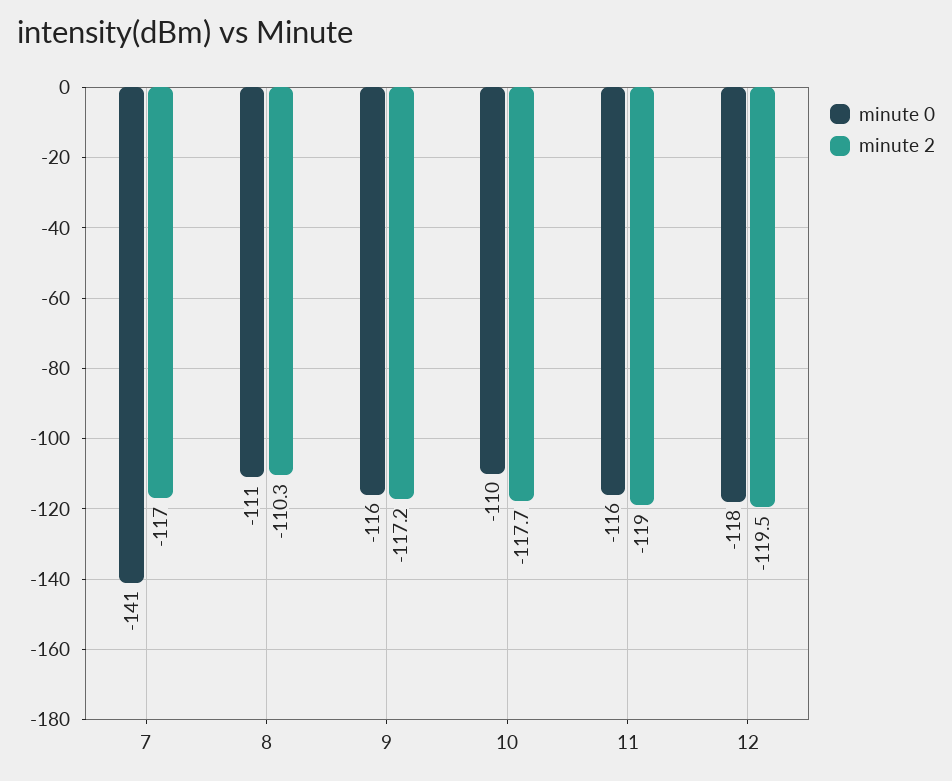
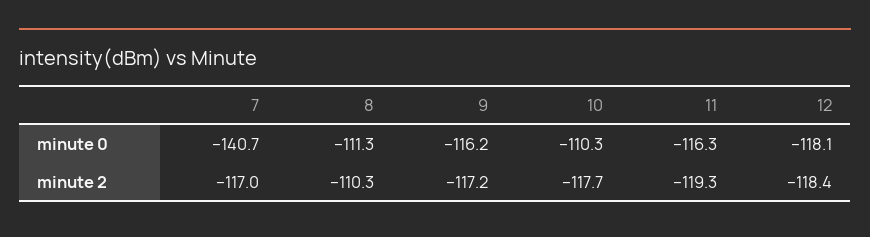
  {
    "minute 0": {
      "7": -140.7,
      "8": -111.3,
      "9": -116.2,
      "10": -110.3,
      "11": -116.3,
      "12": -118.1
    },
    "minute 2": {
      "7": -117,
      "8": -110.3,
      "9": -117.2,
      "10": -117.7,
-     "11": -119,
+     "11": -119.3,
-     "12": -119.5
+     "12": -118.4
    }
  }

